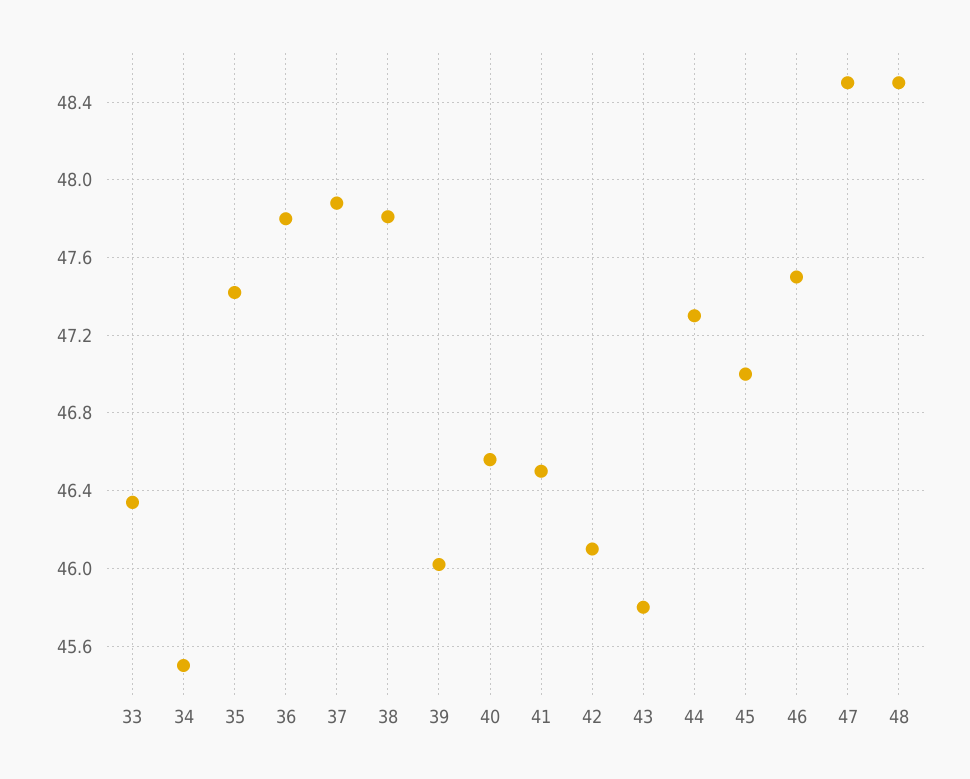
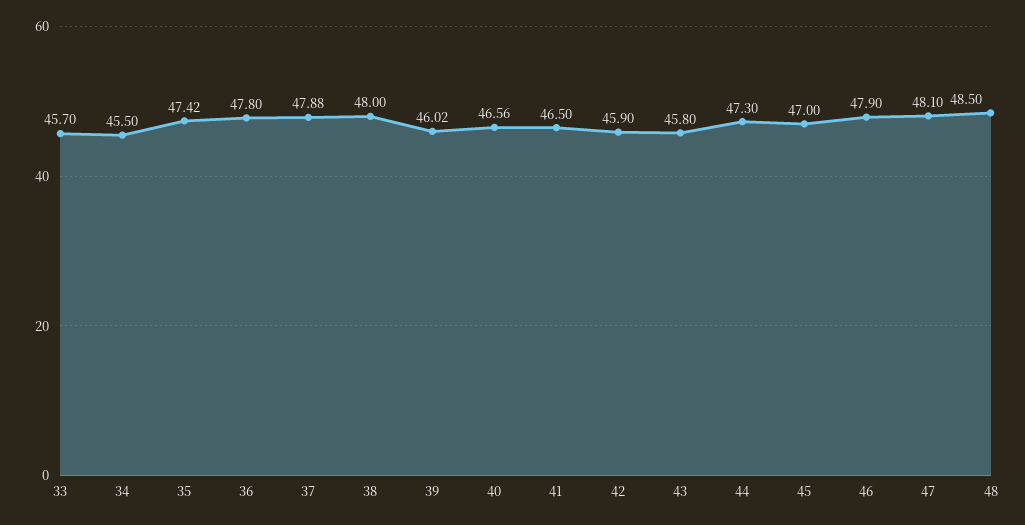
  {
-   "33": 46.35,
+   "33": 45.7,
    "34": 45.5,
    "35": 47.42,
    "36": 47.8,
    "37": 47.88,
-   "38": 47.8,
+   "38": 48,
    "39": 46.02,
    "40": 46.56,
    "41": 46.5,
-   "42": 46.1,
+   "42": 45.9,
    "43": 45.8,
    "44": 47.3,
    "45": 47,
-   "46": 47.5,
+   "46": 47.9,
-   "47": 48.5,
+   "47": 48.1,
    "48": 48.5
  }

